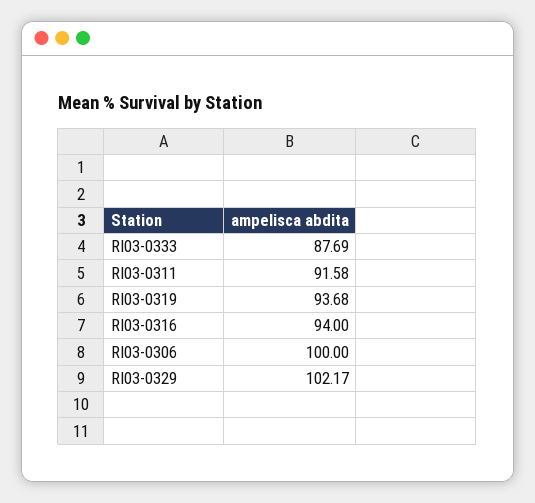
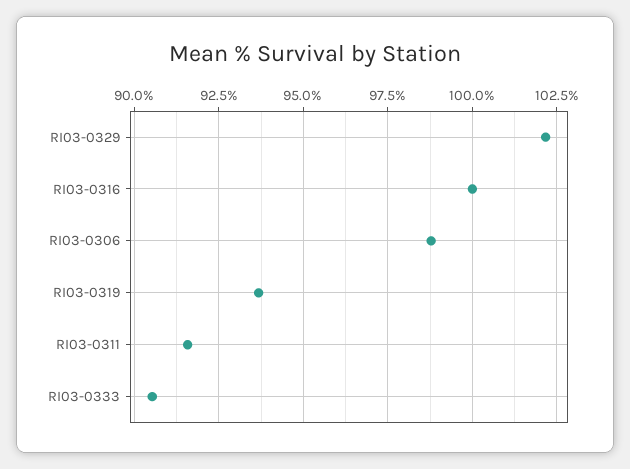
  {
-   "RI03-0333": 87.69,
+   "RI03-0333": 90.5,
    "RI03-0311": 91.58,
    "RI03-0319": 93.68,
-   "RI03-0316": 94,
+   "RI03-0316": 100,
-   "RI03-0306": 100,
+   "RI03-0306": 98.75,
    "RI03-0329": 102.17
  }

